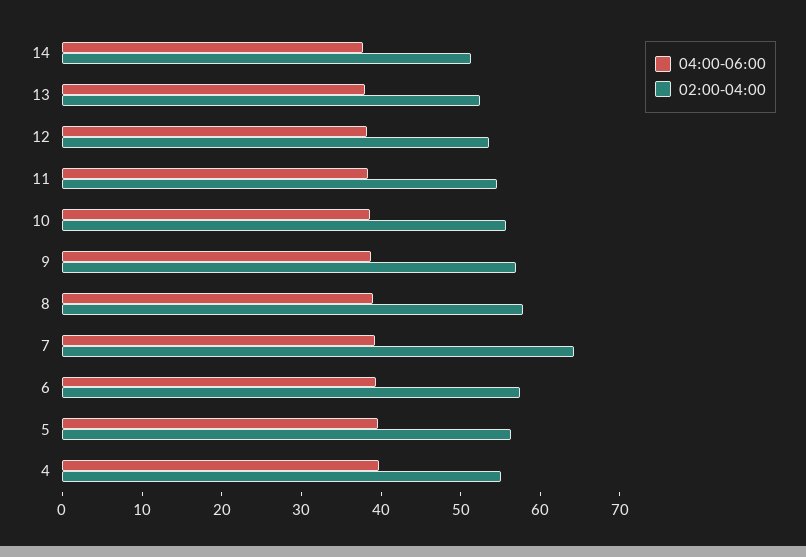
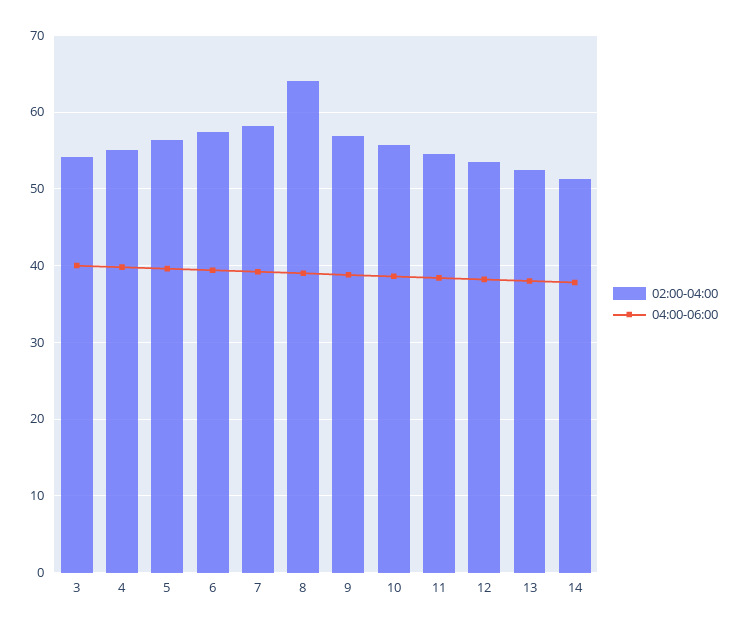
  {
    "04:00-06:00": {
      "14": 38,
      "13": 38,
      "12": 38,
      "11": 38,
      "10": 39,
      "9": 39,
      "8": 39,
      "7": 39,
      "6": 39,
      "5": 40,
-     "4": 40
+     "4": 40,
+     "3": 40
    },
    "02:00-04:00": {
      "14": 51,
      "13": 52,
      "12": 54,
      "11": 55,
      "10": 56,
      "9": 57,
-     "8": 58,
+     "8": 64,
-     "7": 64,
+     "7": 58,
      "6": 57,
      "5": 56,
-     "4": 55
+     "4": 55,
+     "3": 54
    }
  }

